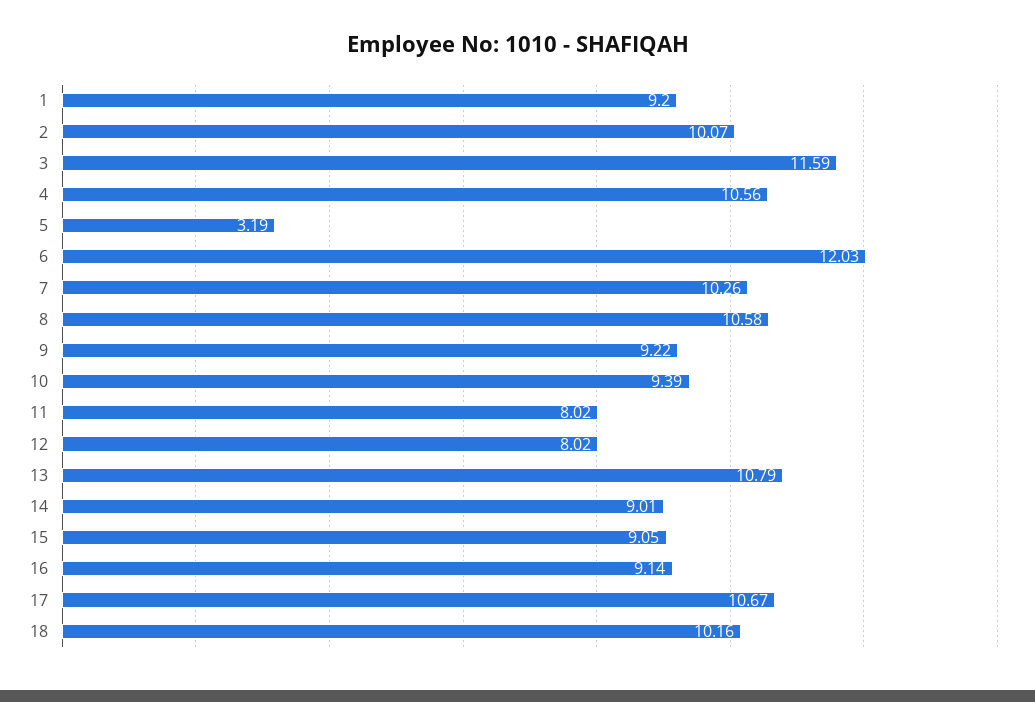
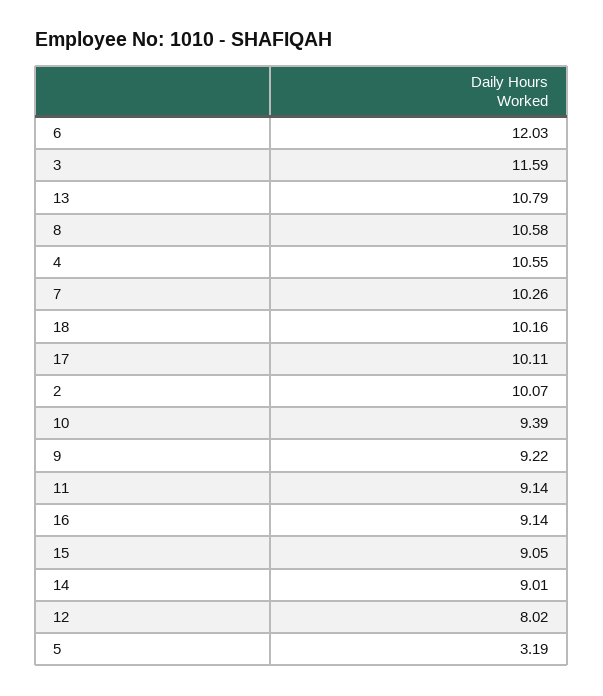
  {
-   "1": 9.2,
    "2": 10.07,
    "3": 11.59,
-   "4": 10.56,
+   "4": 10.55,
    "5": 3.19,
    "6": 12.03,
    "7": 10.26,
    "8": 10.58,
    "9": 9.22,
    "10": 9.39,
-   "11": 8.02,
+   "11": 9.14,
    "12": 8.02,
    "13": 10.79,
    "14": 9.01,
    "15": 9.05,
    "16": 9.14,
-   "17": 10.67,
+   "17": 10.11,
    "18": 10.16
  }

